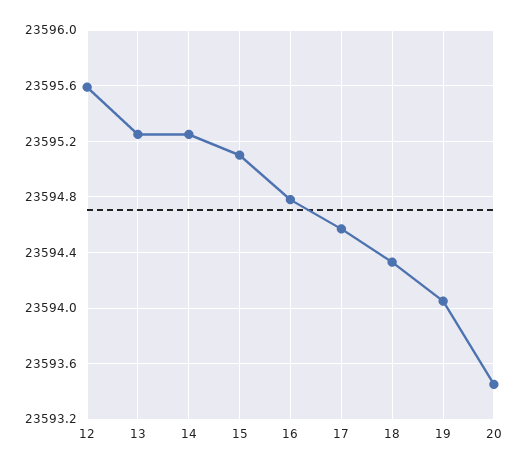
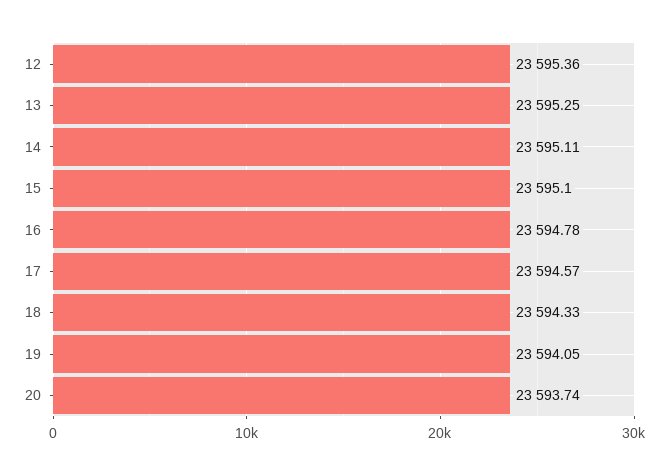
  {
-   "12": 23595.6,
+   "12": 23595.36,
    "13": 23595.25,
-   "14": 23595.25,
+   "14": 23595.11,
    "15": 23595.1,
    "16": 23594.78,
    "17": 23594.57,
    "18": 23594.33,
    "19": 23594.05,
-   "20": 23593.45
+   "20": 23593.74
  }

